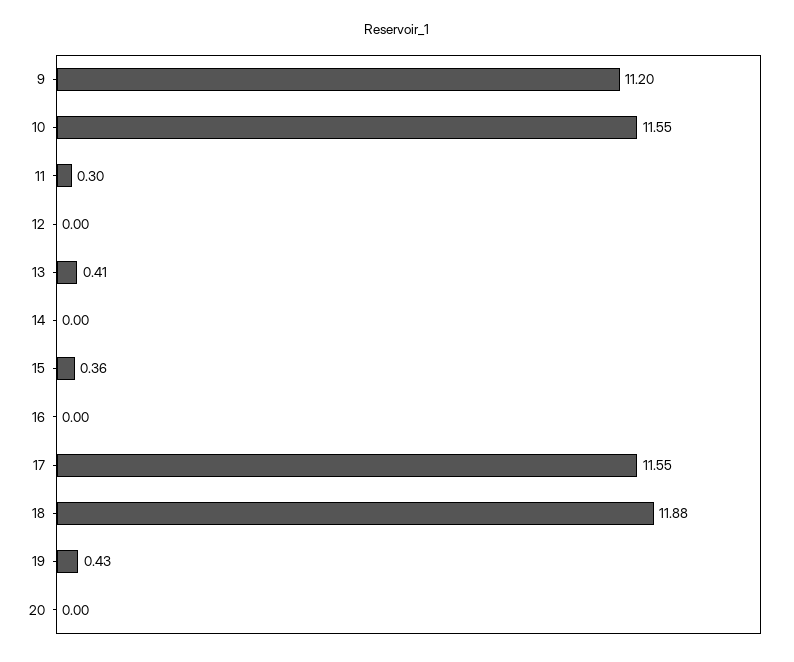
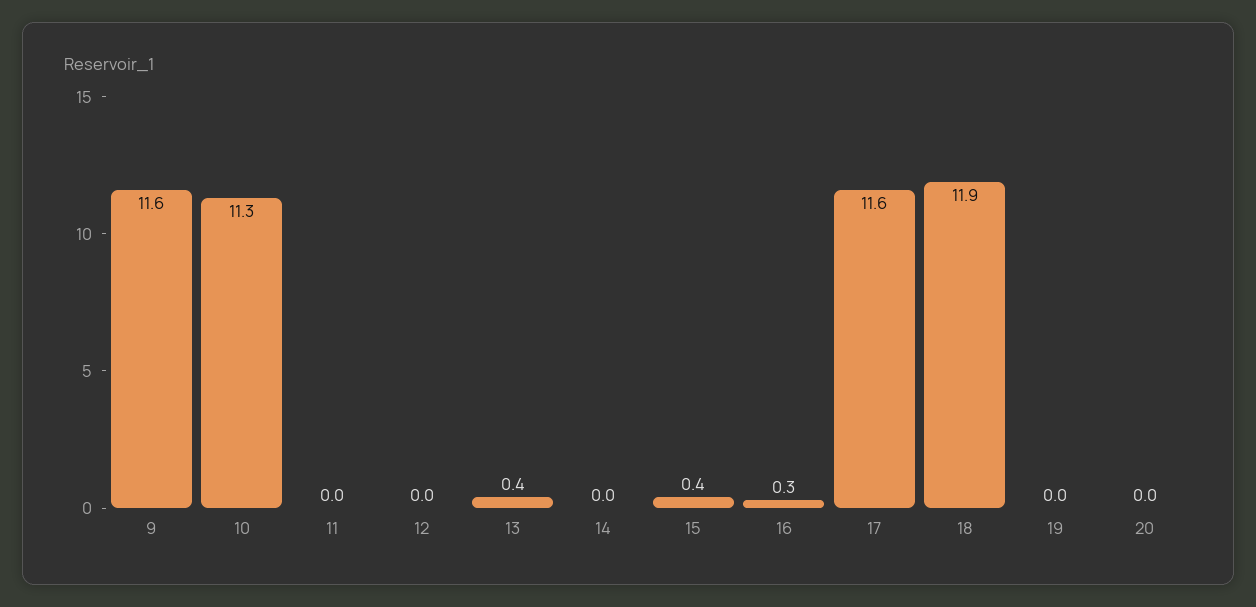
  {
-   "9": 11.2,
+   "9": 11.6,
-   "10": 11.55,
+   "10": 11.3,
-   "11": 0.3,
+   "11": 0,
    "12": 0,
    "13": 0.41,
    "14": 0,
    "15": 0.36,
-   "16": 0,
+   "16": 0.3,
    "17": 11.55,
    "18": 11.88,
-   "19": 0.43,
+   "19": 0,
    "20": 0
  }

